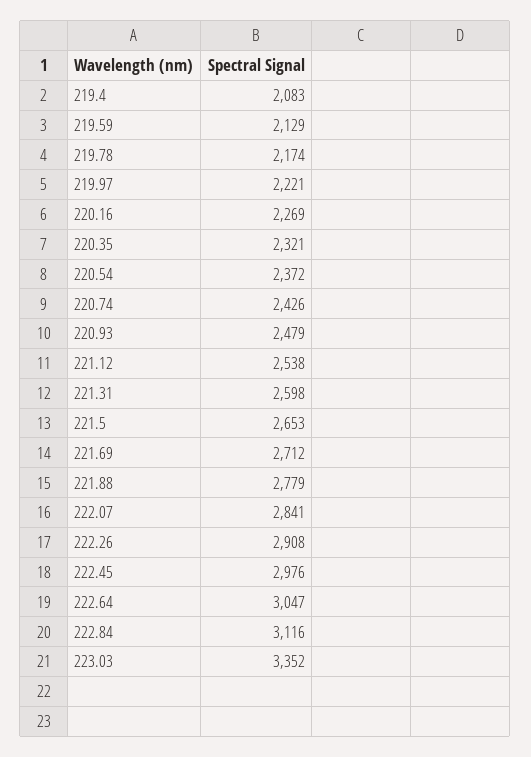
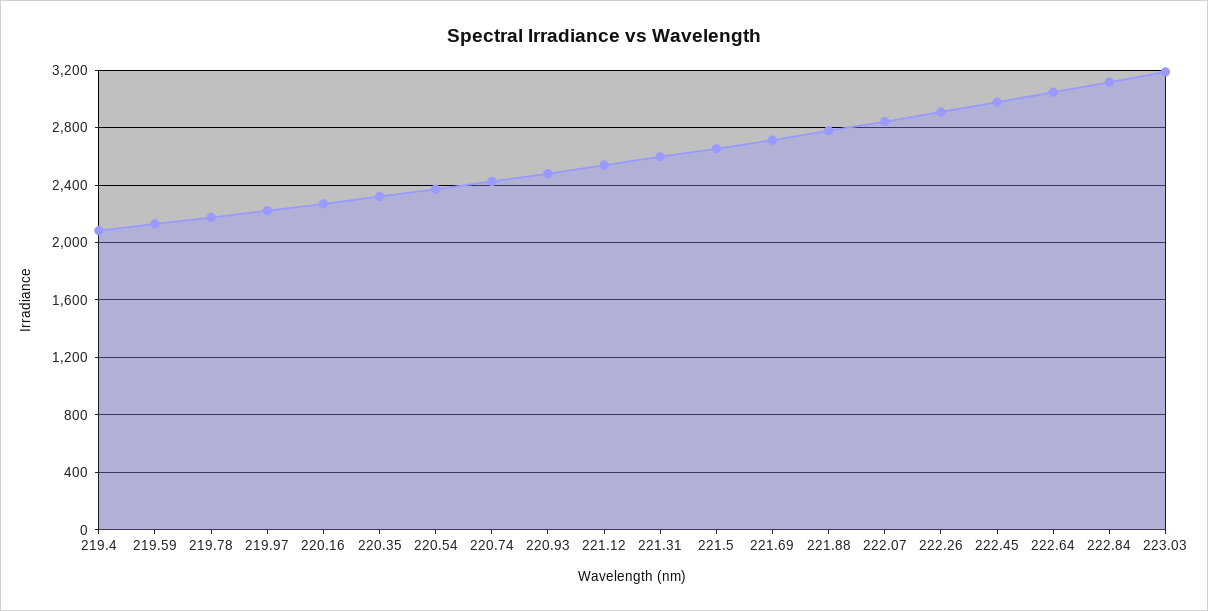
  {
    "219.4": 2083,
    "219.59": 2129,
    "219.78": 2174,
    "219.97": 2221,
    "220.16": 2269,
    "220.35": 2321,
    "220.54": 2372,
    "220.74": 2426,
    "220.93": 2479,
    "221.12": 2538,
    "221.31": 2598,
    "221.5": 2653,
    "221.69": 2712,
    "221.88": 2779,
    "222.07": 2841,
    "222.26": 2908,
    "222.45": 2976,
    "222.64": 3047,
    "222.84": 3116,
-   "223.03": 3352
+   "223.03": 3200
  }

